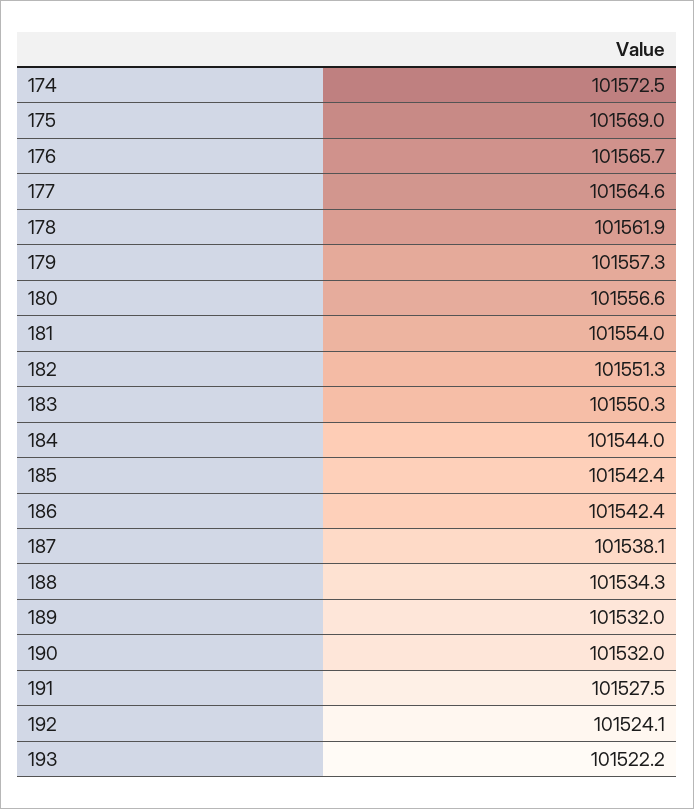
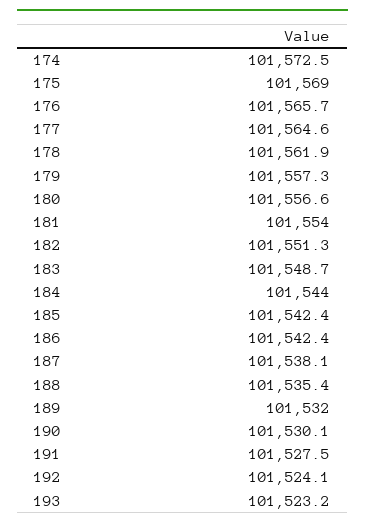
  {
    "174": 101572.5,
    "175": 101569,
    "176": 101565.7,
    "177": 101564.6,
    "178": 101561.9,
    "179": 101557.3,
    "180": 101556.6,
    "181": 101554,
    "182": 101551.3,
-   "183": 101550.3,
+   "183": 101548.7,
    "184": 101544,
    "185": 101542.4,
    "186": 101542.4,
    "187": 101538.1,
-   "188": 101534.3,
+   "188": 101535.4,
    "189": 101532,
-   "190": 101532,
+   "190": 101530.1,
    "191": 101527.5,
    "192": 101524.1,
-   "193": 101522.2
+   "193": 101523.2
  }

